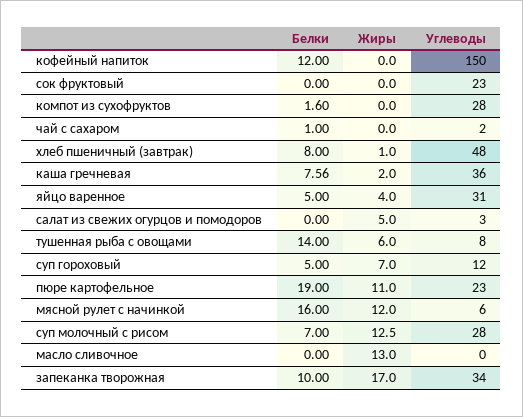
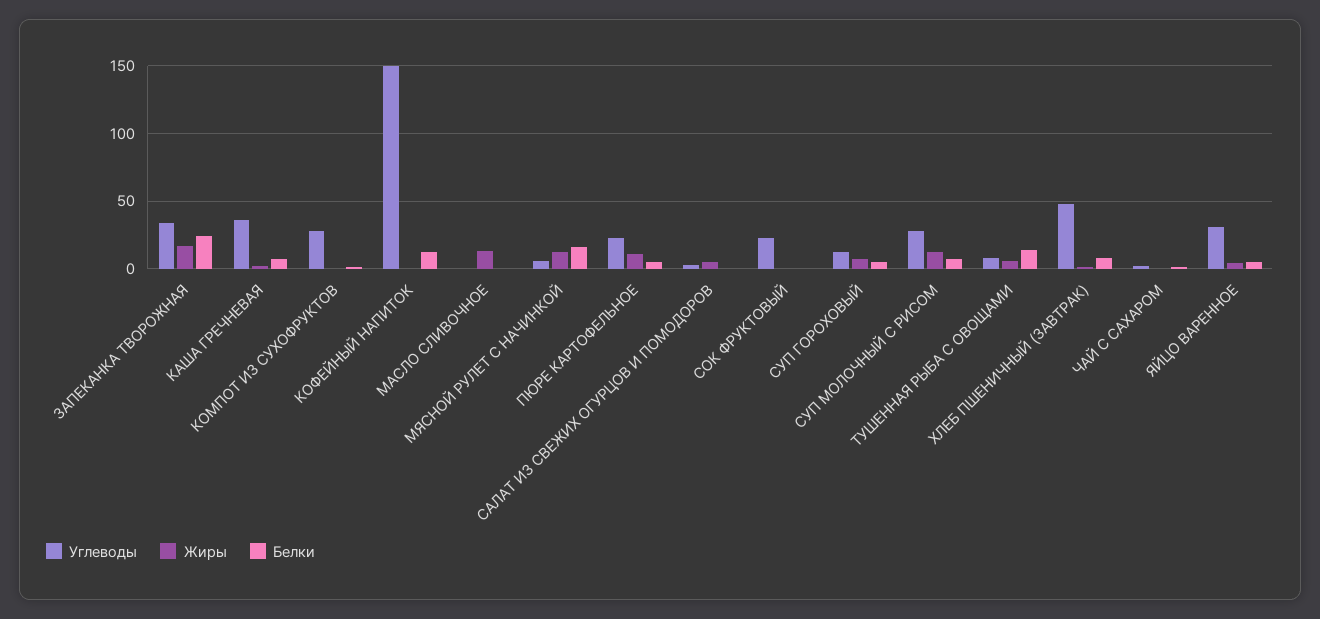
  {
    "Белки": {
      "кофейный напиток": 12,
      "сок фруктовый": 0,
      "компот из сухофруктов": 1.6,
      "чай с сахаром": 1,
      "хлеб пшеничный (завтрак)": 8,
      "каша гречневая": 7.56,
      "яйцо варенное": 5,
      "салат из свежих огурцов и помодоров": 0,
      "тушенная рыба с овощами": 14,
      "суп гороховый": 5,
-     "пюре картофельное": 19,
+     "пюре картофельное": 5,
      "мясной рулет с начинкой": 16,
      "суп молочный с рисом": 7,
      "масло сливочное": 0,
-     "запеканка творожная": 10
+     "запеканка творожная": 25
    },
    "Жиры": {
      "кофейный напиток": 0,
      "сок фруктовый": 0,
      "компот из сухофруктов": 0,
      "чай с сахаром": 0,
      "хлеб пшеничный (завтрак)": 1,
      "каша гречневая": 2,
      "яйцо варенное": 4,
      "салат из свежих огурцов и помодоров": 5,
      "тушенная рыба с овощами": 6,
      "суп гороховый": 7,
      "пюре картофельное": 11,
      "мясной рулет с начинкой": 12,
      "суп молочный с рисом": 12.5,
      "масло сливочное": 13,
      "запеканка творожная": 17
    },
    "Углеводы": {
      "кофейный напиток": 150,
      "сок фруктовый": 23,
      "компот из сухофруктов": 28,
      "чай с сахаром": 2,
      "хлеб пшеничный (завтрак)": 48,
      "каша гречневая": 36,
      "яйцо варенное": 31,
      "салат из свежих огурцов и помодоров": 3,
      "тушенная рыба с овощами": 8,
      "суп гороховый": 12,
      "пюре картофельное": 23,
      "мясной рулет с начинкой": 6,
      "суп молочный с рисом": 28,
      "масло сливочное": 0,
      "запеканка творожная": 34
    }
  }

